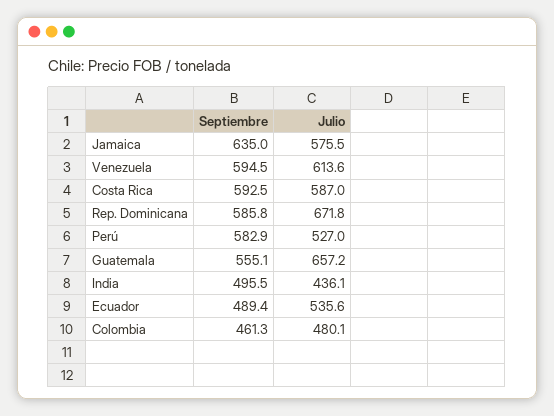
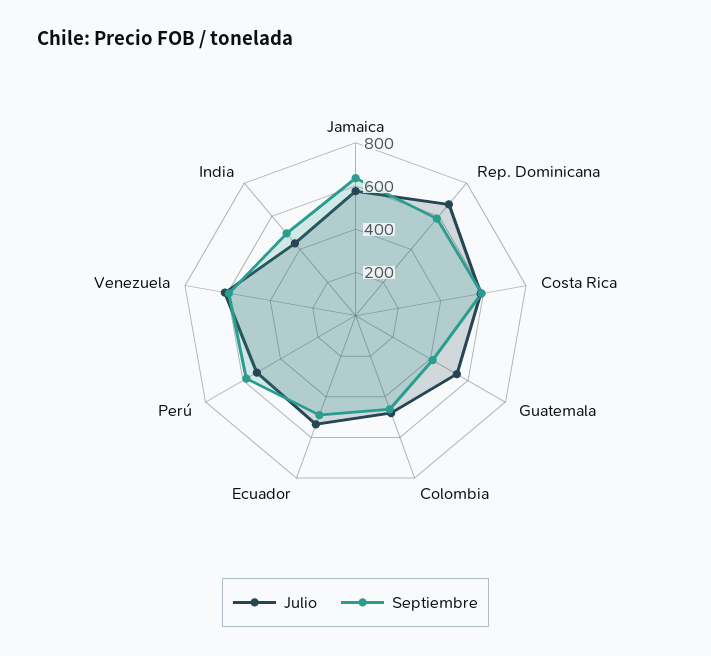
  {
    "Septiembre": {
      "Jamaica": 635,
      "Venezuela": 594.5,
      "Costa Rica": 592.5,
      "Rep. Dominicana": 585.8,
      "Perú": 582.9,
-     "Guatemala": 555.1,
+     "Guatemala": 400,
      "India": 495.5,
      "Ecuador": 489.4,
      "Colombia": 461.3
    },
    "Julio": {
      "Jamaica": 575.5,
      "Venezuela": 613.6,
      "Costa Rica": 587,
      "Rep. Dominicana": 671.8,
      "Perú": 527,
-     "Guatemala": 657.2,
+     "Guatemala": 550,
      "India": 436.1,
      "Ecuador": 535.6,
      "Colombia": 480.1
    }
  }

